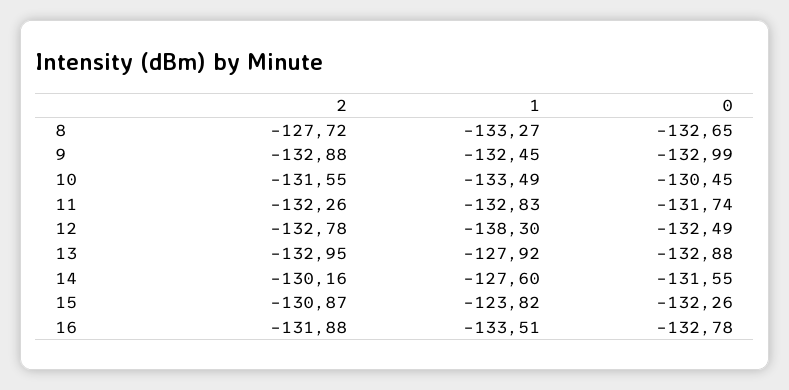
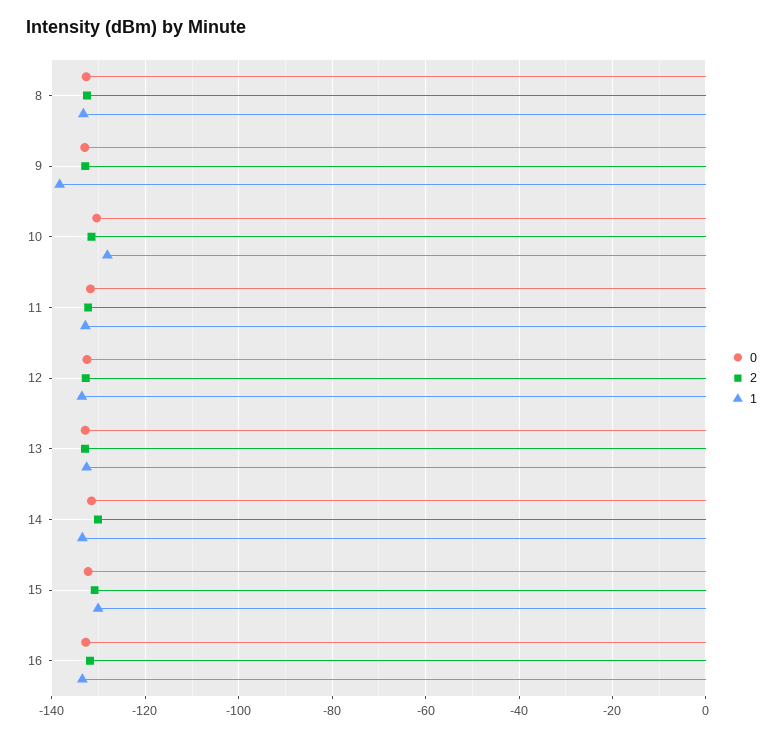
  {
    "2": {
-     "8": -127.72,
+     "8": -132,
      "9": -132.88,
      "10": -131.55,
      "11": -132.26,
      "12": -132.78,
      "13": -132.95,
      "14": -130.16,
      "15": -130.87,
      "16": -131.88
    },
    "1": {
      "8": -133.27,
-     "9": -132.45,
+     "9": -138,
-     "10": -133.49,
+     "10": -128,
      "11": -132.83,
-     "12": -138.3,
+     "12": -134,
-     "13": -127.92,
+     "13": -132,
-     "14": -127.6,
+     "14": -134,
-     "15": -123.82,
+     "15": -130,
      "16": -133.51
    },
    "0": {
      "8": -132.65,
      "9": -132.99,
      "10": -130.45,
      "11": -131.74,
      "12": -132.49,
      "13": -132.88,
      "14": -131.55,
      "15": -132.26,
      "16": -132.78
    }
  }

